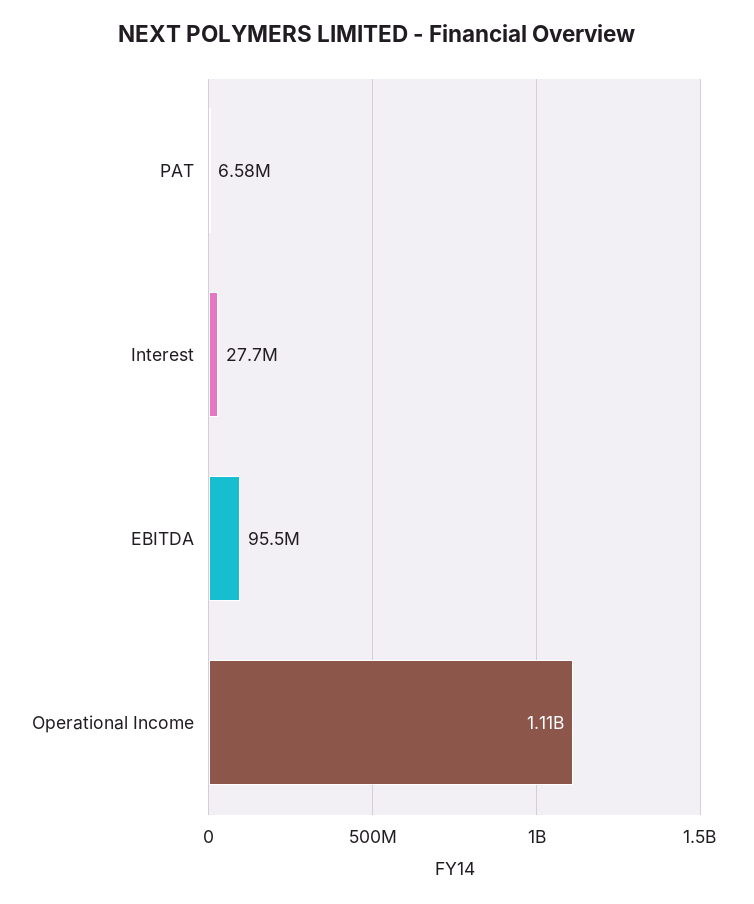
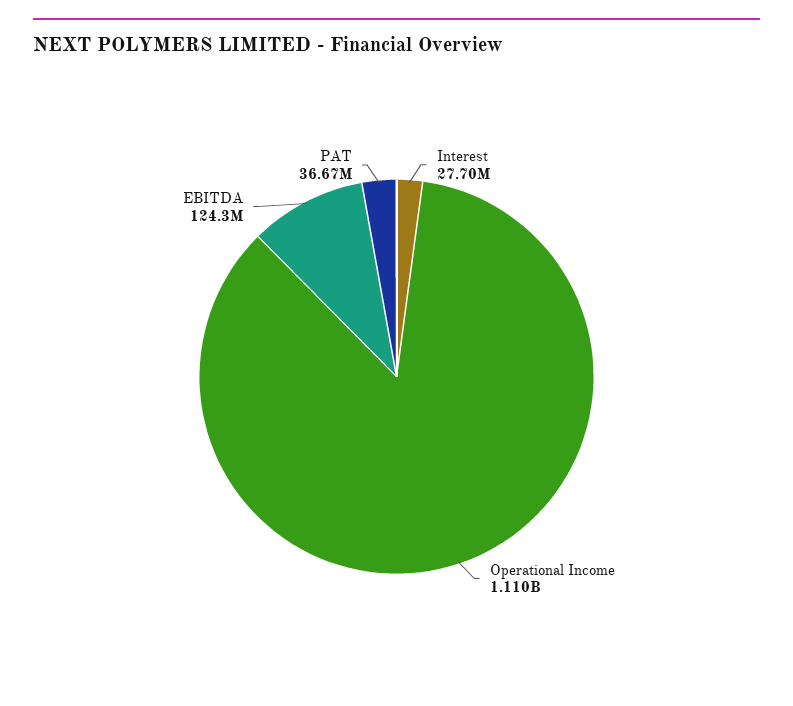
  {
-   "PAT": 6580000,
+   "PAT": 36670000,
    "Interest": 27700000,
-   "EBITDA": 95500000,
+   "EBITDA": 124300000,
    "Operational Income": 1110000000
  }

